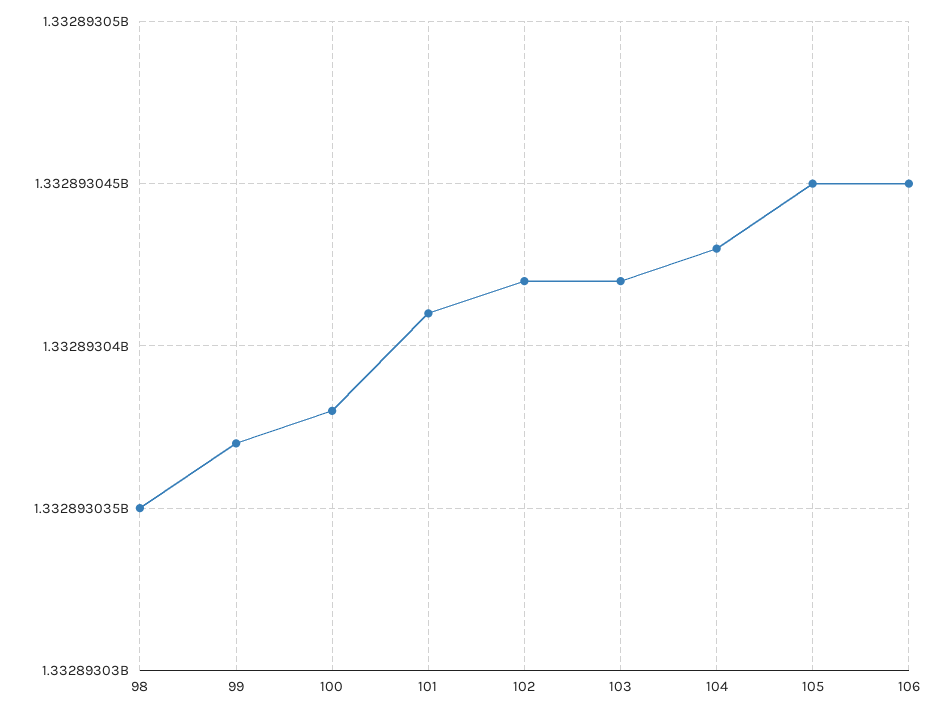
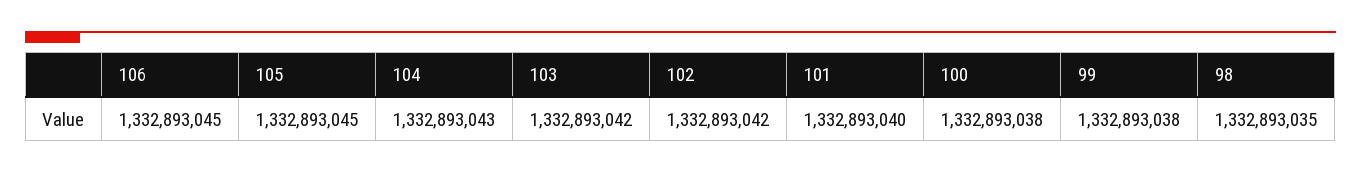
  {
    "98": 1332893035,
-   "99": 1332893037,
+   "99": 1332893038,
    "100": 1332893038,
-   "101": 1332893041,
+   "101": 1332893040,
    "102": 1332893042,
    "103": 1332893042,
    "104": 1332893043,
    "105": 1332893045,
    "106": 1332893045
  }

